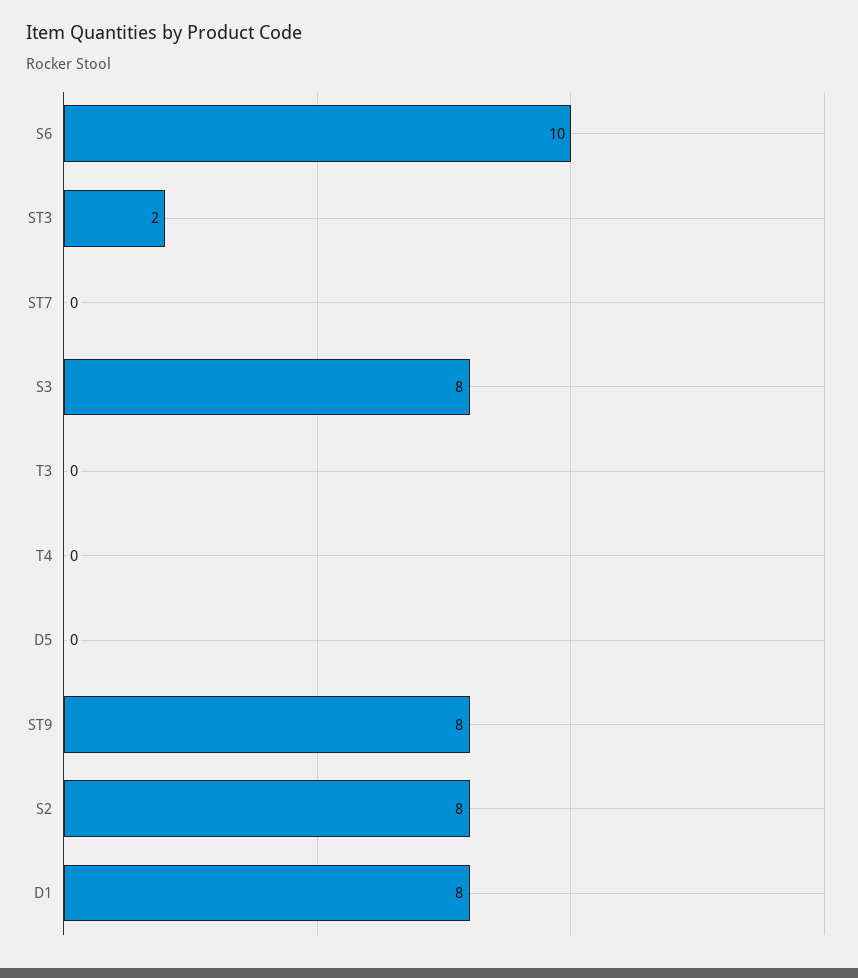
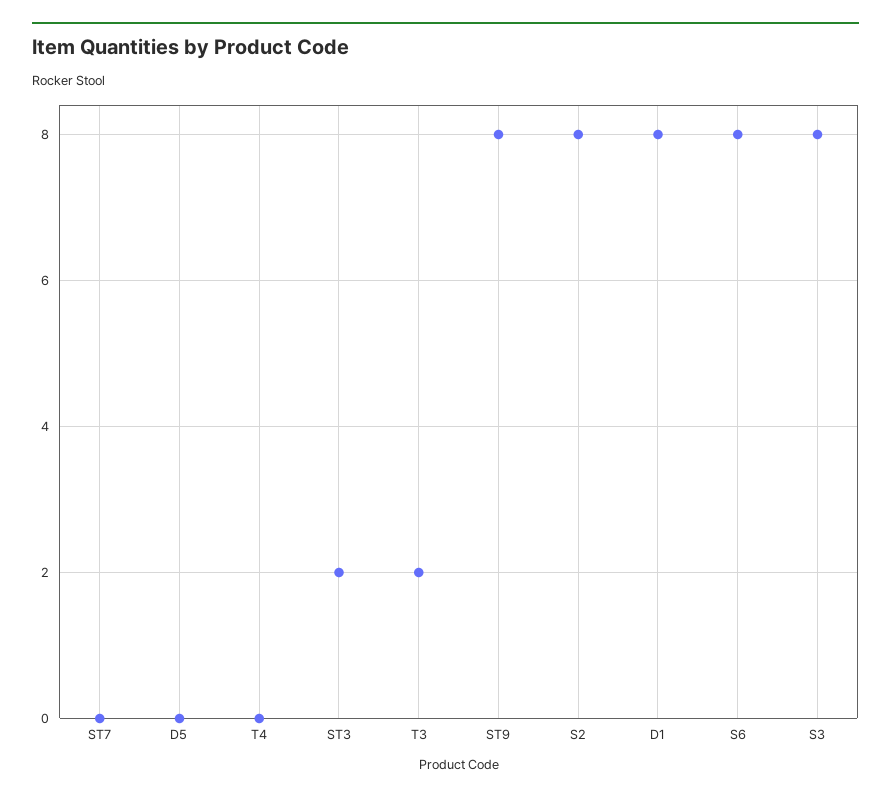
  {
-   "S6": 10,
+   "S6": 8,
    "ST3": 2,
    "ST7": 0,
    "S3": 8,
-   "T3": 0,
+   "T3": 2,
    "T4": 0,
    "D5": 0,
    "ST9": 8,
    "S2": 8,
    "D1": 8
  }

